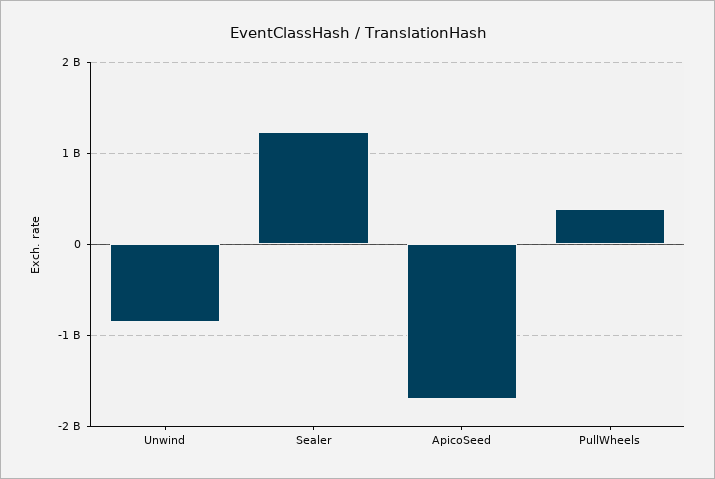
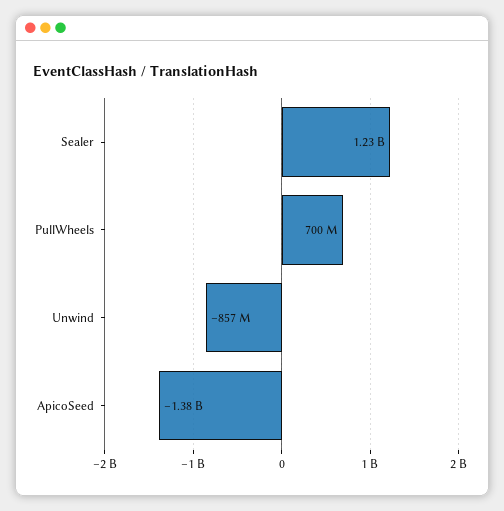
  {
    "Unwind": -857000000,
    "Sealer": 1230000000,
-   "ApicoSeed": -1700000000,
+   "ApicoSeed": -1380000000,
-   "PullWheels": 400000000
+   "PullWheels": 700000000
  }

